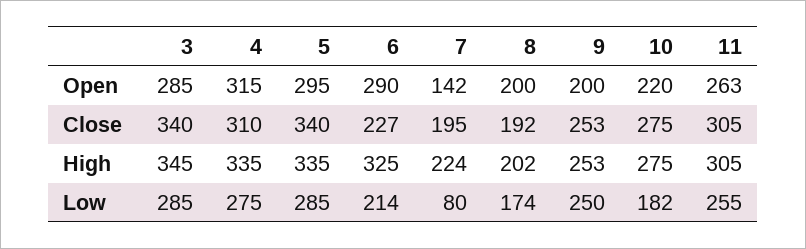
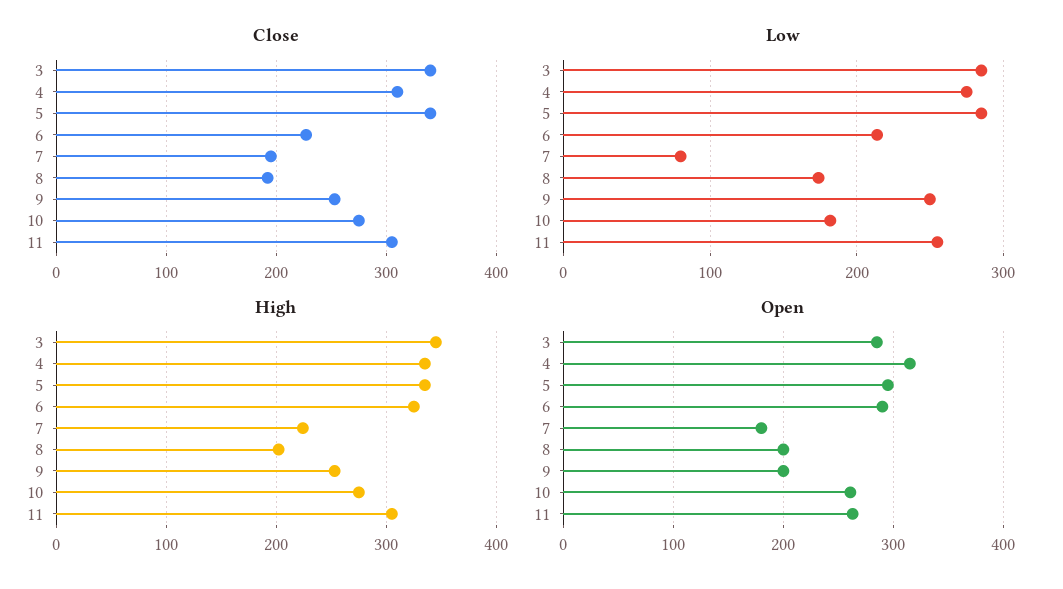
  {
    "Open": {
      "3": 285,
      "4": 315,
      "5": 295,
      "6": 290,
-     "7": 142,
+     "7": 180,
      "8": 200,
      "9": 200,
-     "10": 220,
+     "10": 260,
      "11": 263
    },
    "Close": {
      "3": 340,
      "4": 310,
      "5": 340,
      "6": 227,
      "7": 195,
      "8": 192,
      "9": 253,
      "10": 275,
      "11": 305
    },
    "High": {
      "3": 345,
      "4": 335,
      "5": 335,
      "6": 325,
      "7": 224,
      "8": 202,
      "9": 253,
      "10": 275,
      "11": 305
    },
    "Low": {
      "3": 285,
      "4": 275,
      "5": 285,
      "6": 214,
      "7": 80,
      "8": 174,
      "9": 250,
      "10": 182,
      "11": 255
    }
  }

